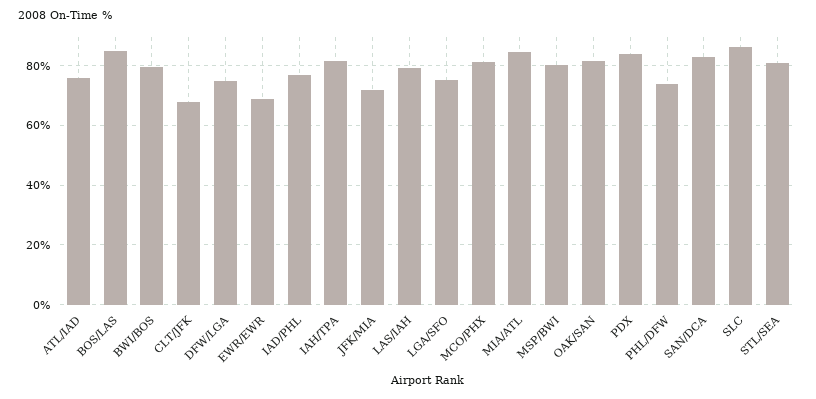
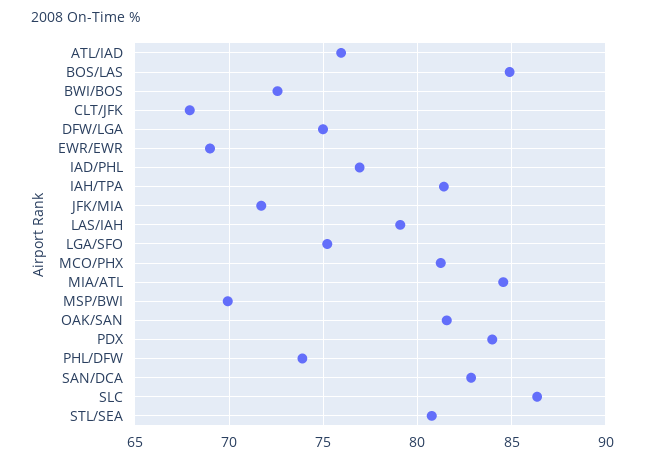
  {
    "ATL/IAD": 76,
    "BOS/LAS": 85,
-   "BWI/BOS": 80,
+   "BWI/BOS": 72.5,
    "CLT/JFK": 68,
    "DFW/LGA": 75,
    "EWR/EWR": 69,
    "IAD/PHL": 77,
    "IAH/TPA": 81.5,
    "JFK/MIA": 71.5,
    "LAS/IAH": 79,
    "LGA/SFO": 75,
    "MCO/PHX": 81,
    "MIA/ATL": 84.5,
-   "MSP/BWI": 80,
+   "MSP/BWI": 70,
    "OAK/SAN": 81.5,
    "PDX": 84,
    "PHL/DFW": 74,
    "SAN/DCA": 83,
    "SLC": 86.5,
    "STL/SEA": 81
  }

